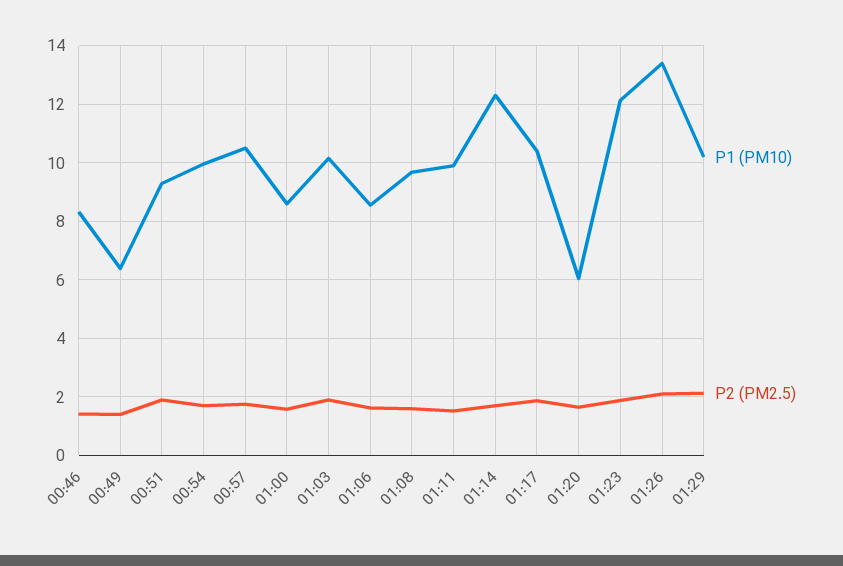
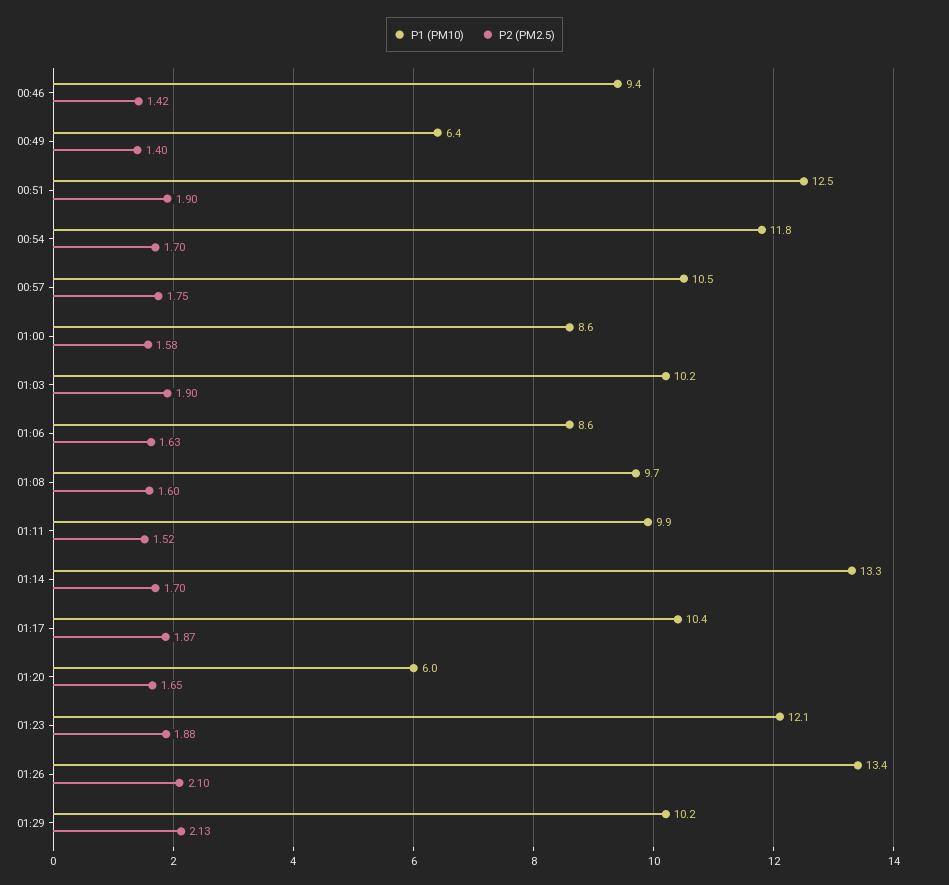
  {
    "P1 (PM10)": {
-     "00:46": 8.25,
+     "00:46": 9.4,
      "00:49": 6.4,
-     "00:51": 9.25,
+     "00:51": 12.5,
-     "00:54": 10,
+     "00:54": 11.8,
      "00:57": 10.5,
      "01:00": 8.6,
      "01:03": 10.2,
      "01:06": 8.6,
      "01:08": 9.7,
      "01:11": 9.9,
-     "01:14": 12.25,
+     "01:14": 13.3,
      "01:17": 10.4,
      "01:20": 6,
      "01:23": 12.1,
      "01:26": 13.4,
      "01:29": 10.2
    },
    "P2 (PM2.5)": {
      "00:46": 1.42,
      "00:49": 1.4,
      "00:51": 1.9,
      "00:54": 1.7,
      "00:57": 1.75,
      "01:00": 1.58,
      "01:03": 1.9,
      "01:06": 1.63,
      "01:08": 1.6,
      "01:11": 1.52,
      "01:14": 1.7,
      "01:17": 1.87,
      "01:20": 1.65,
      "01:23": 1.88,
      "01:26": 2.1,
      "01:29": 2.13
    }
  }

